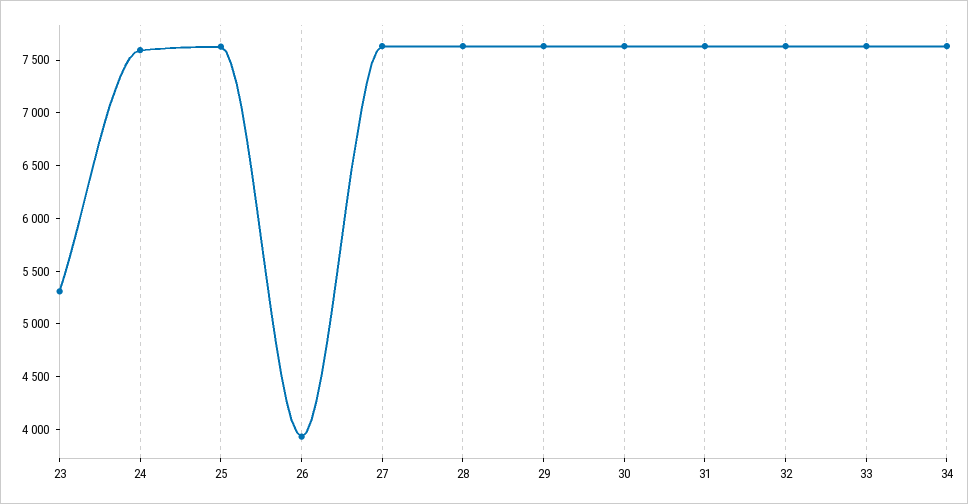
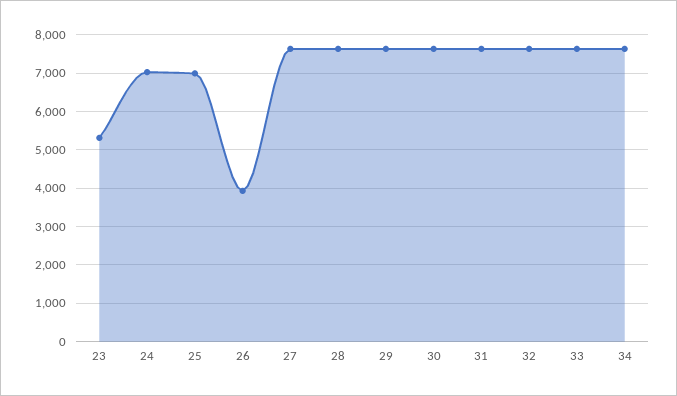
  {
    "23": 5300,
-   "24": 7600,
+   "24": 7000,
-   "25": 7600,
+   "25": 7000,
    "26": 3900,
    "27": 7600,
    "28": 7600,
    "29": 7600,
    "30": 7600,
    "31": 7600,
    "32": 7600,
    "33": 7600,
    "34": 7600
  }

